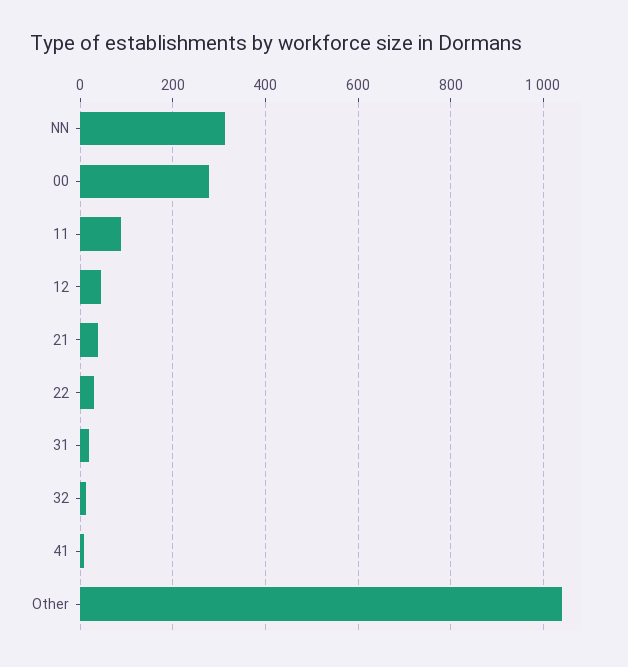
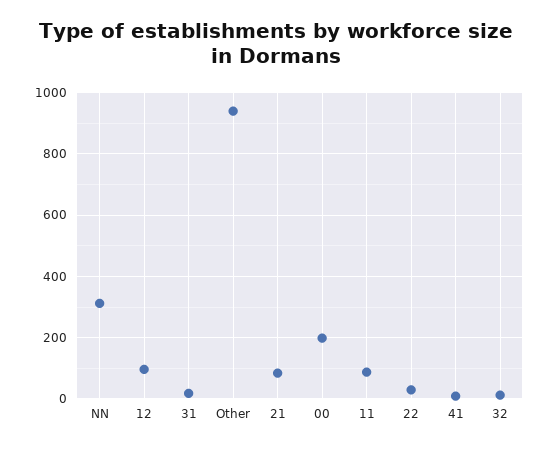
  {
    "NN": 320,
-   "00": 280,
+   "00": 200,
    "11": 80,
-   "12": 40,
+   "12": 100,
-   "21": 40,
+   "21": 80,
    "22": 20,
    "31": 20,
    "32": 20,
    "41": 0,
-   "Other": 1040
+   "Other": 940
  }

